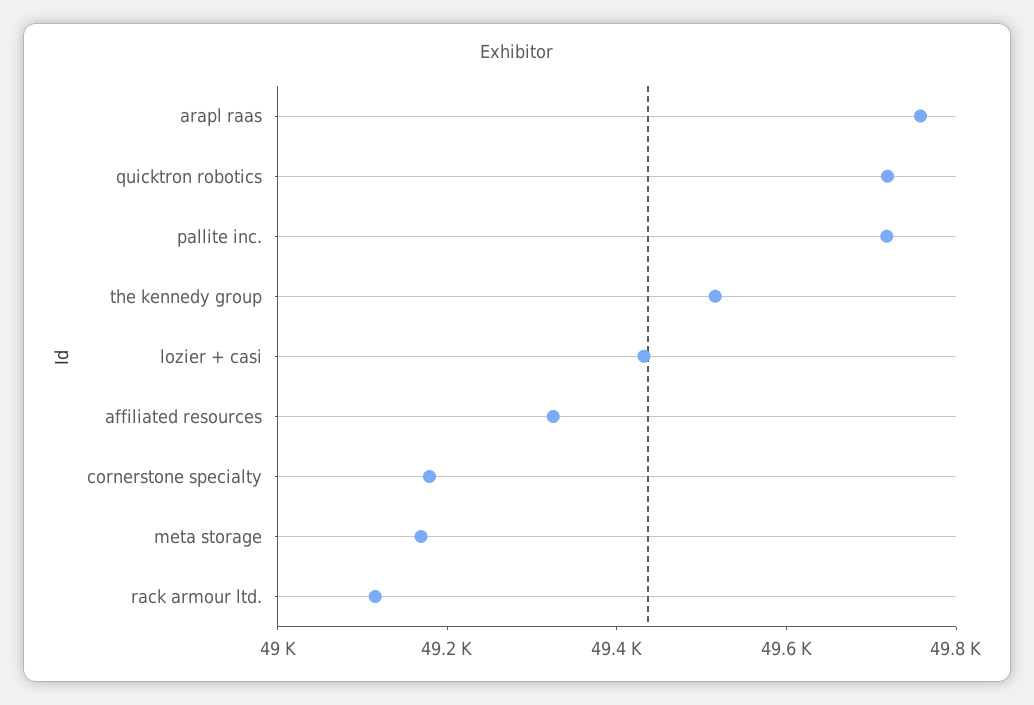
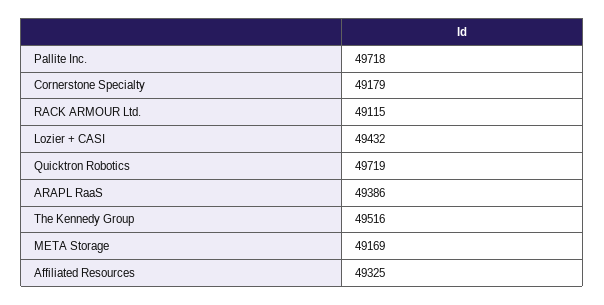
  {
-   "arapl raas": 49750,
+   "arapl raas": 49386,
    "quicktron robotics": 49719,
    "pallite inc.": 49718,
    "the kennedy group": 49516,
    "lozier + casi": 49432,
    "affiliated resources": 49325,
    "cornerstone specialty": 49179,
    "meta storage": 49169,
    "rack armour ltd.": 49115
  }

